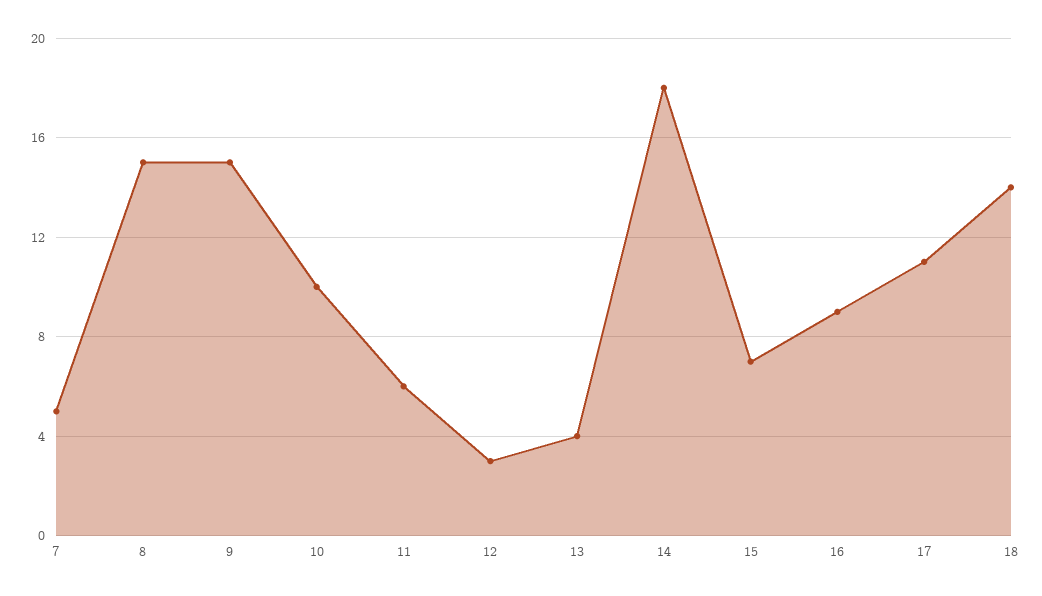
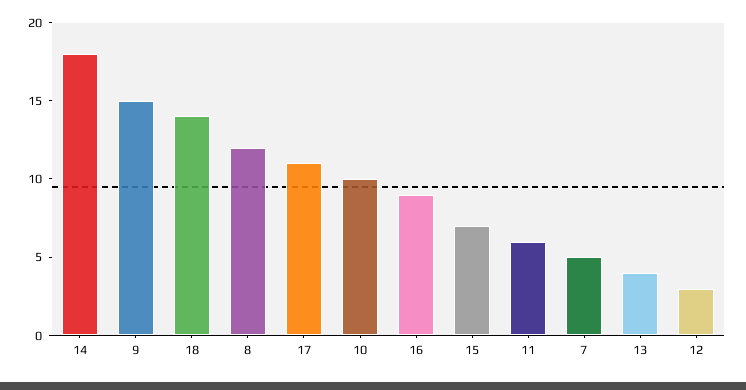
  {
    "7": 5,
-   "8": 15,
+   "8": 12,
    "9": 15,
    "10": 10,
    "11": 6,
    "12": 3,
    "13": 4,
    "14": 18,
    "15": 7,
    "16": 9,
    "17": 11,
    "18": 14
  }

